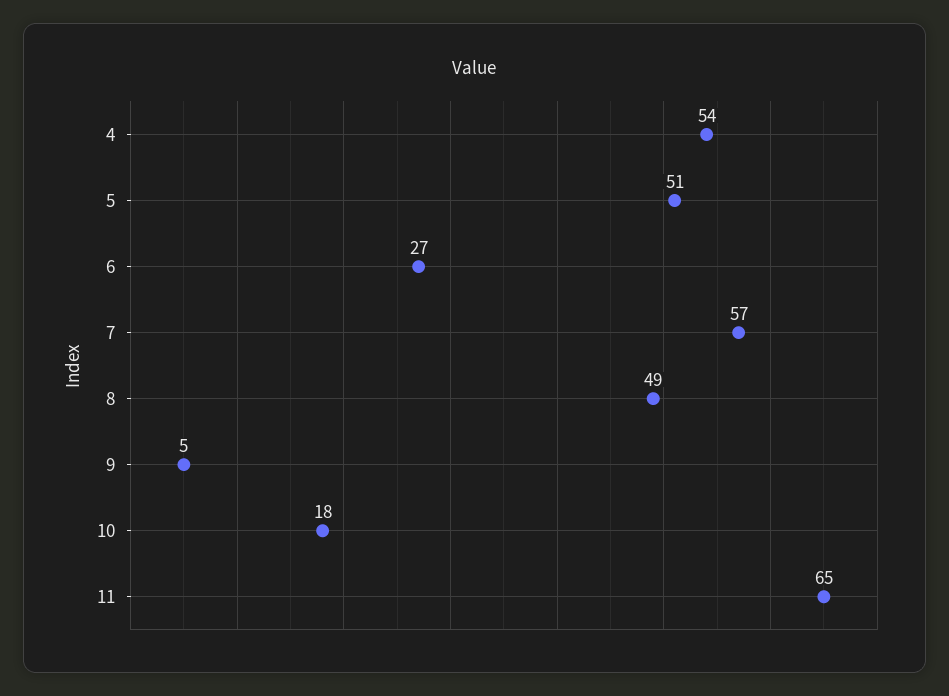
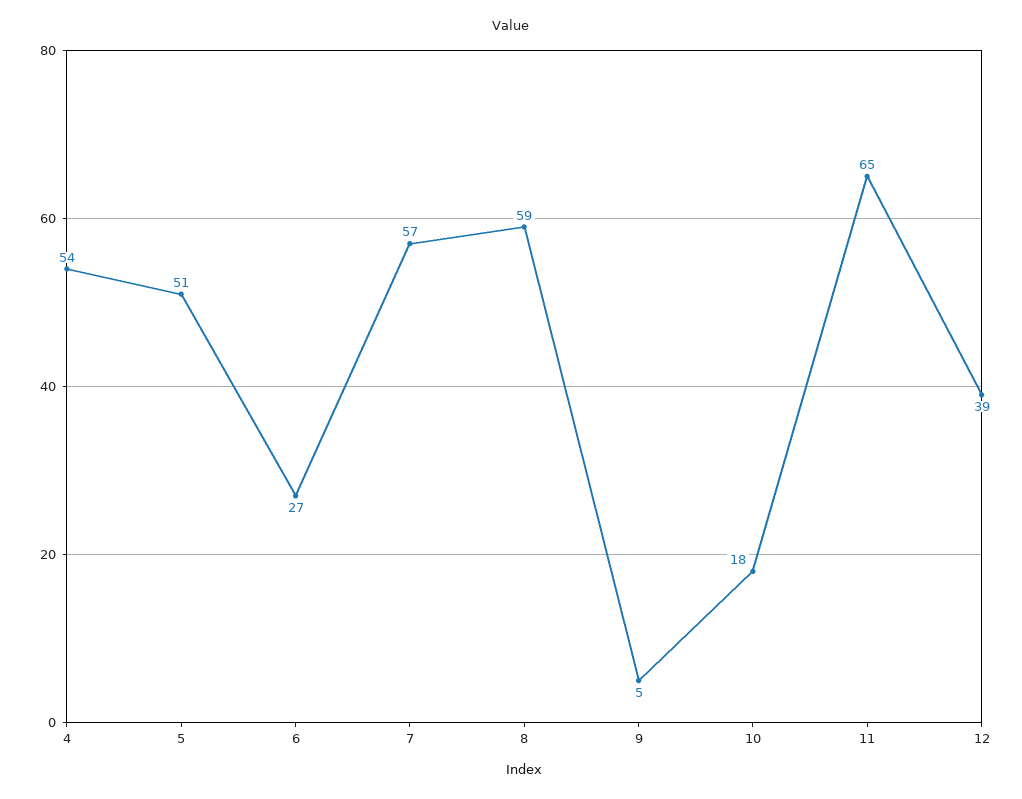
  {
    "4": 54,
    "5": 51,
    "6": 27,
    "7": 57,
-   "8": 49,
+   "8": 59,
    "9": 5,
    "10": 18,
-   "11": 65
+   "11": 65,
+   "12": 39
  }

